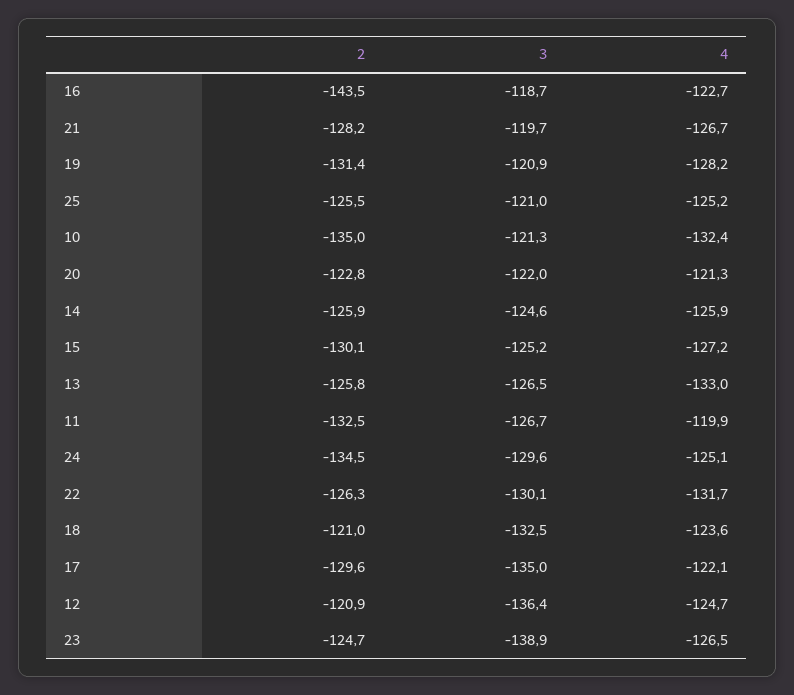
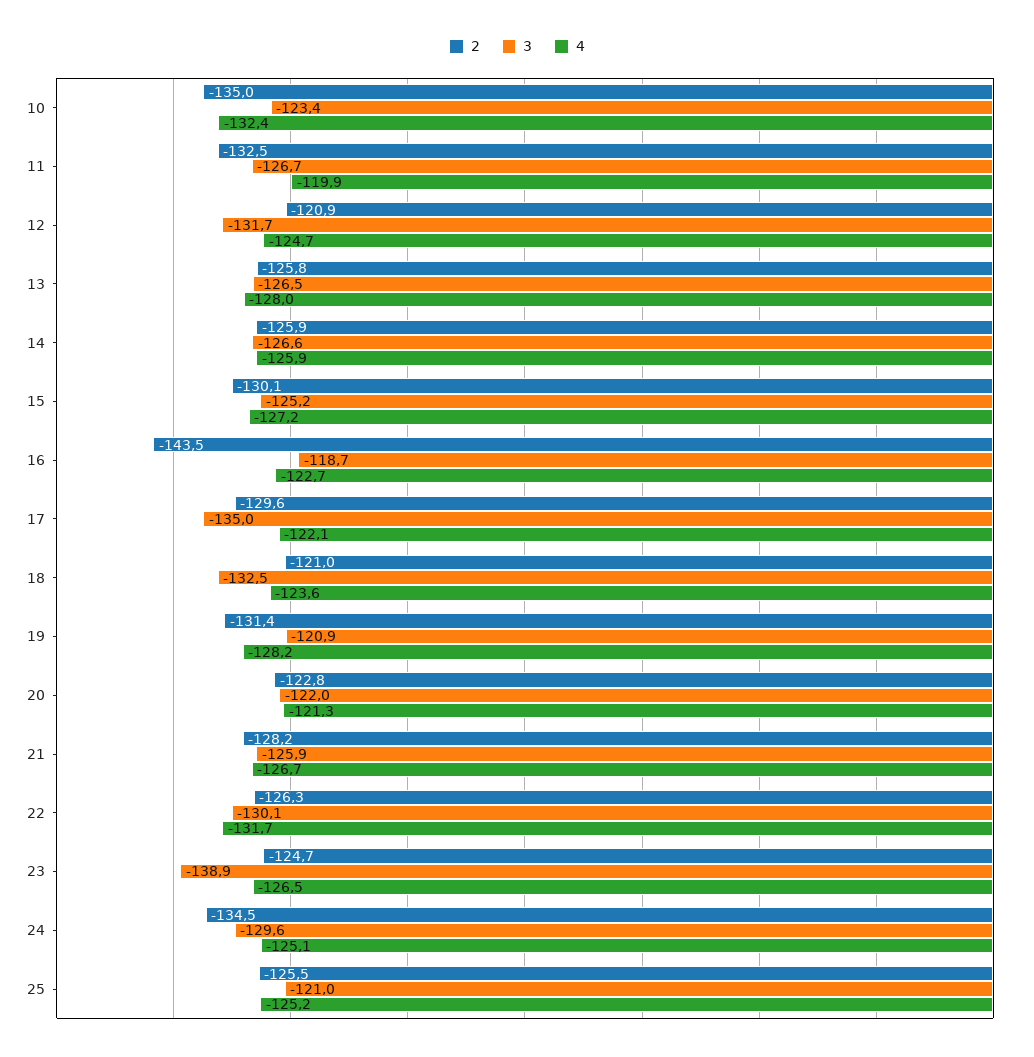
  {
    "2": {
      "16": -143.5,
      "21": -128.2,
      "19": -131.4,
      "25": -125.5,
      "10": -135,
      "20": -122.8,
      "14": -125.9,
      "15": -130.1,
      "13": -125.8,
      "11": -132.5,
      "24": -134.5,
      "22": -126.3,
      "18": -121,
      "17": -129.6,
      "12": -120.9,
      "23": -124.7
    },
    "3": {
      "16": -118.7,
-     "21": -119.7,
+     "21": -125.9,
      "19": -120.9,
      "25": -121,
-     "10": -121.3,
+     "10": -123.4,
      "20": -122,
-     "14": -124.6,
+     "14": -126.6,
      "15": -125.2,
      "13": -126.5,
      "11": -126.7,
      "24": -129.6,
      "22": -130.1,
      "18": -132.5,
      "17": -135,
-     "12": -136.4,
+     "12": -131.7,
      "23": -138.9
    },
    "4": {
      "16": -122.7,
      "21": -126.7,
      "19": -128.2,
      "25": -125.2,
      "10": -132.4,
      "20": -121.3,
      "14": -125.9,
      "15": -127.2,
-     "13": -133,
+     "13": -128,
      "11": -119.9,
      "24": -125.1,
      "22": -131.7,
      "18": -123.6,
      "17": -122.1,
      "12": -124.7,
      "23": -126.5
    }
  }

